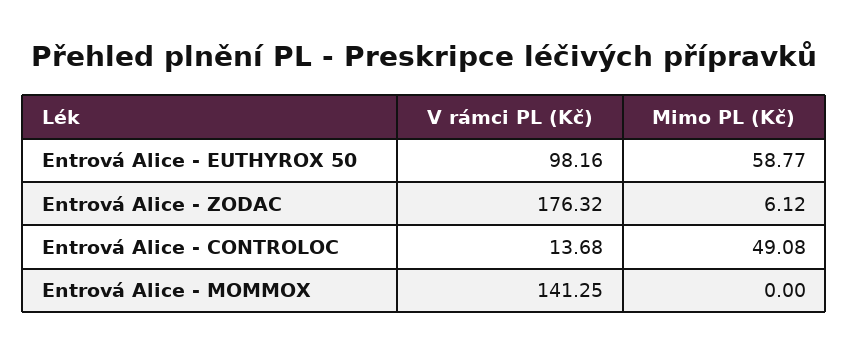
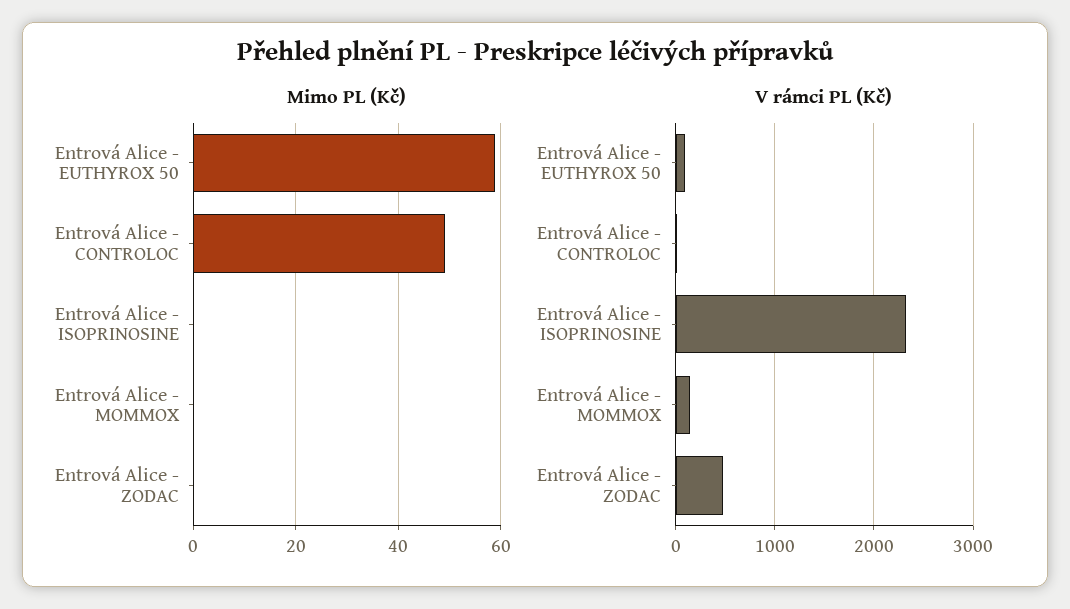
  {
    "V rámci PL (Kč)": {
      "Entrová Alice - EUTHYROX 50": 98.16,
-     "Entrová Alice - ZODAC": 176.32,
+     "Entrová Alice - ZODAC": 500,
      "Entrová Alice - CONTROLOC": 13.68,
-     "Entrová Alice - MOMMOX": 141.25
+     "Entrová Alice - MOMMOX": 141.25,
+     "Entrová Alice - ISOPRINOSINE": 2300
    },
    "Mimo PL (Kč)": {
      "Entrová Alice - EUTHYROX 50": 58.77,
-     "Entrová Alice - ZODAC": 6.12,
+     "Entrová Alice - ZODAC": 0,
      "Entrová Alice - CONTROLOC": 49.08,
-     "Entrová Alice - MOMMOX": 0
+     "Entrová Alice - MOMMOX": 0,
+     "Entrová Alice - ISOPRINOSINE": 0
    }
  }

